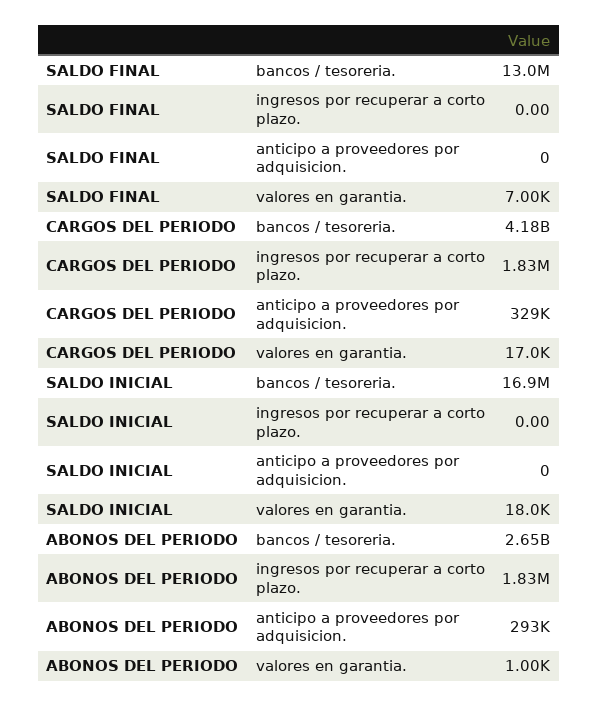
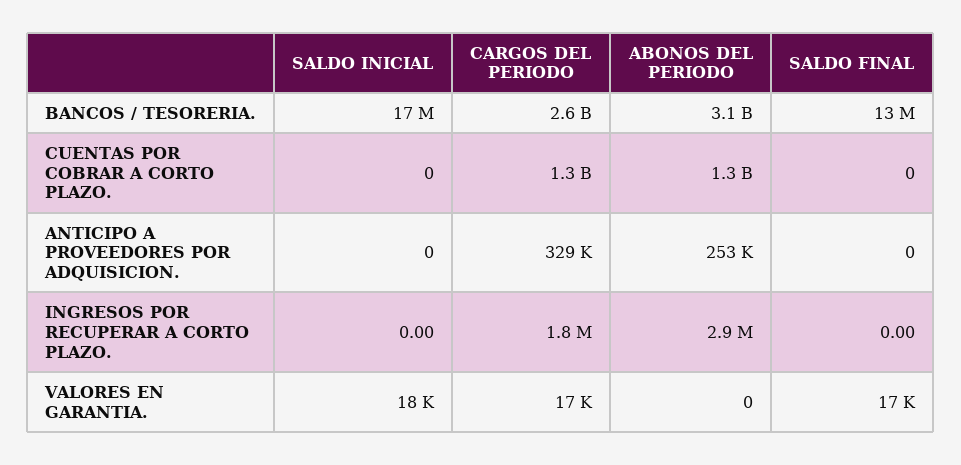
  {
    "SALDO FINAL": {
      "bancos / tesoreria.": 13000000,
      "ingresos por recuperar a corto plazo.": 0,
      "anticipo a proveedores por adquisicion.": 0,
-     "valores en garantia.": 7000
+     "valores en garantia.": 17000,
+     "CUENTAS POR COBRAR A CORTO PLAZO.": 0
    },
    "CARGOS DEL PERIODO": {
-     "bancos / tesoreria.": 4180000000,
+     "bancos / tesoreria.": 2600000000,
      "ingresos por recuperar a corto plazo.": 1830000,
      "anticipo a proveedores por adquisicion.": 329000,
-     "valores en garantia.": 17000
+     "valores en garantia.": 17000,
+     "CUENTAS POR COBRAR A CORTO PLAZO.": 1300000000
    },
    "SALDO INICIAL": {
      "bancos / tesoreria.": 16900000,
      "ingresos por recuperar a corto plazo.": 0,
      "anticipo a proveedores por adquisicion.": 0,
-     "valores en garantia.": 18000
+     "valores en garantia.": 18000,
+     "CUENTAS POR COBRAR A CORTO PLAZO.": 0
    },
    "ABONOS DEL PERIODO": {
-     "bancos / tesoreria.": 2650000000,
+     "bancos / tesoreria.": 3100000000,
-     "ingresos por recuperar a corto plazo.": 1830000,
+     "ingresos por recuperar a corto plazo.": 2900000,
-     "anticipo a proveedores por adquisicion.": 293000,
+     "anticipo a proveedores por adquisicion.": 253000,
-     "valores en garantia.": 1000
+     "valores en garantia.": 0,
+     "CUENTAS POR COBRAR A CORTO PLAZO.": 1300000000
    }
  }

